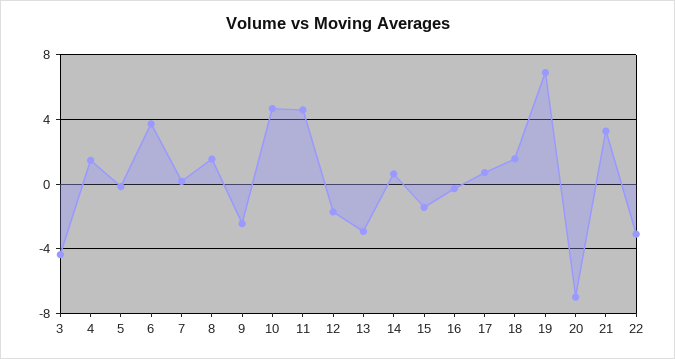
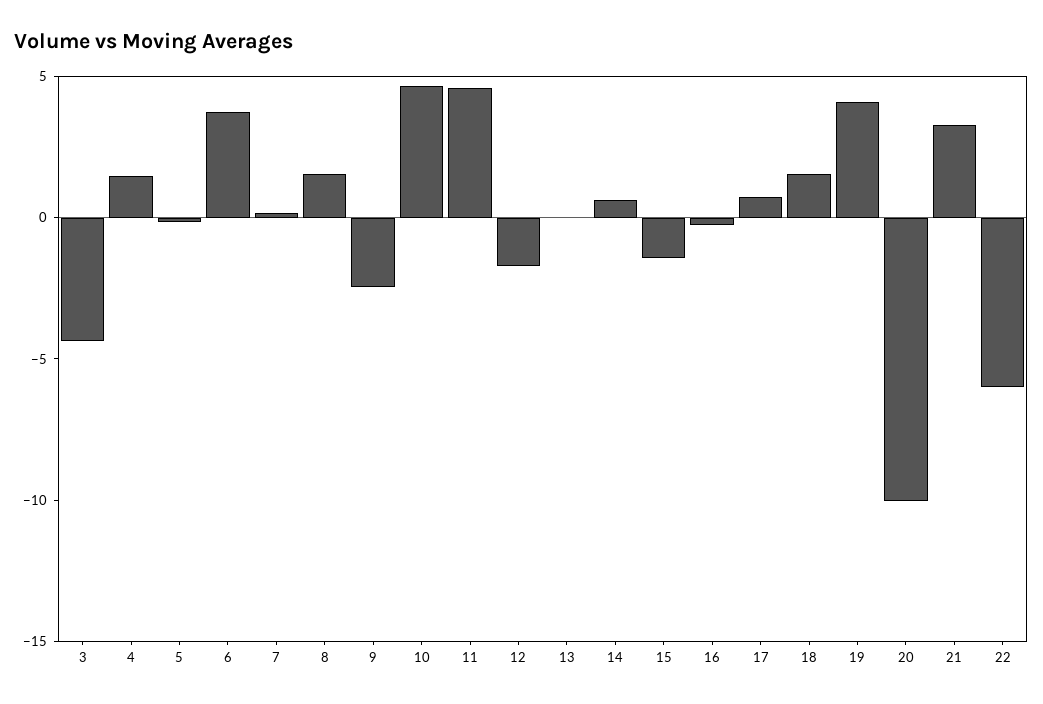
  {
    "3": -4.5,
    "4": 1.5,
    "5": 0,
    "6": 3.5,
    "7": 0,
    "8": 1.5,
    "9": -2.5,
    "10": 4.5,
    "11": 4.5,
    "12": -1.5,
-   "13": -3,
+   "13": 0,
    "14": 0.5,
    "15": -1.5,
    "16": -0.5,
    "17": 0.5,
    "18": 1.5,
-   "19": 7,
+   "19": 4,
-   "20": -7,
+   "20": -10,
    "21": 3.5,
-   "22": -3
+   "22": -6
  }

